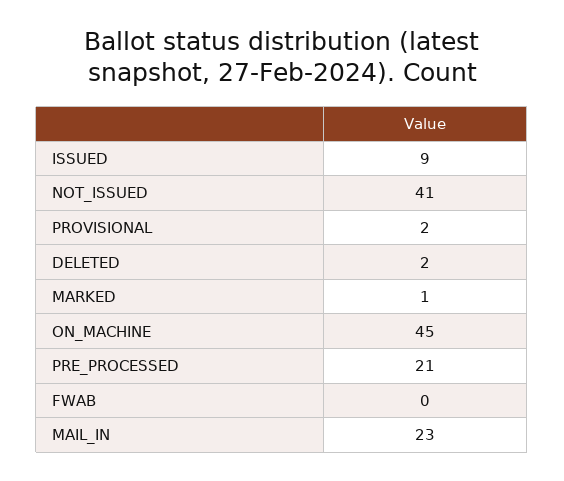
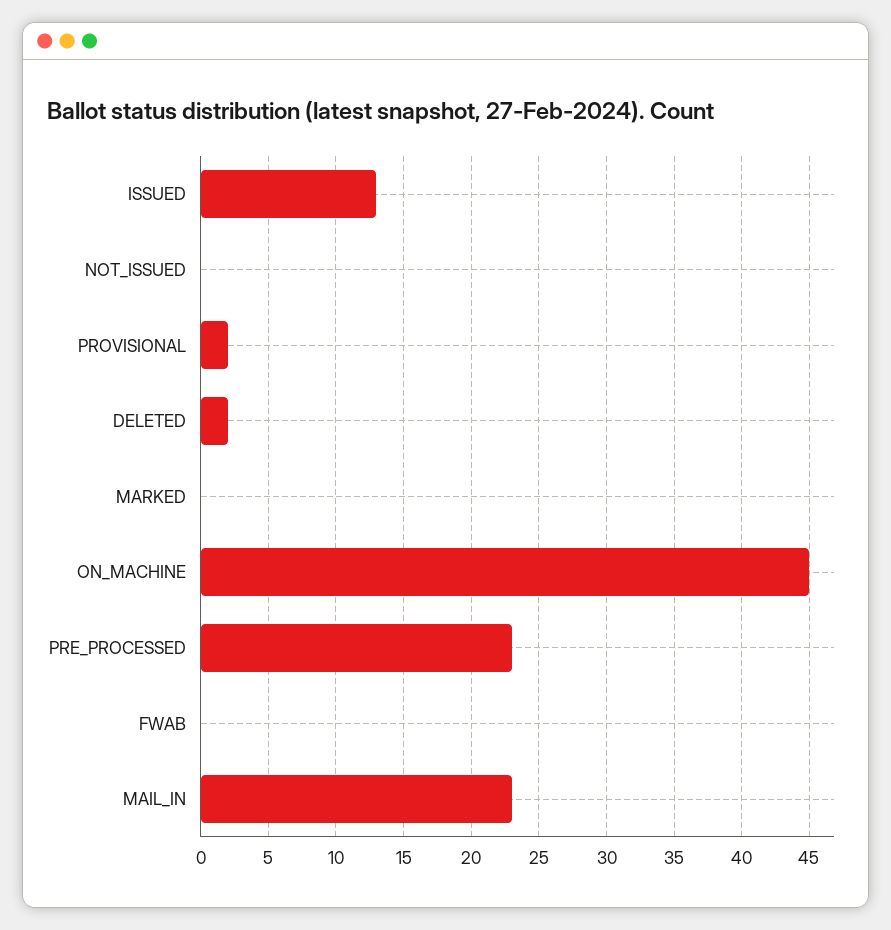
  {
-   "ISSUED": 9,
+   "ISSUED": 13,
-   "NOT_ISSUED": 41,
+   "NOT_ISSUED": 0,
    "PROVISIONAL": 2,
    "DELETED": 2,
-   "MARKED": 1,
+   "MARKED": 0,
    "ON_MACHINE": 45,
-   "PRE_PROCESSED": 21,
+   "PRE_PROCESSED": 23,
    "FWAB": 0,
    "MAIL_IN": 23
  }

